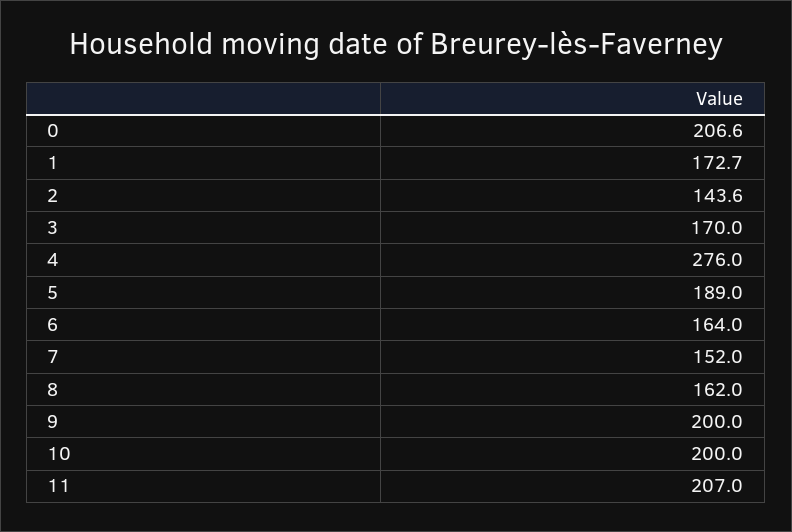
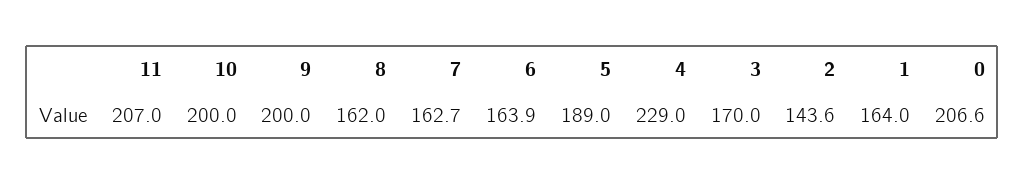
  {
    "0": 206.6,
-   "1": 172.7,
+   "1": 164,
    "2": 143.6,
    "3": 170,
-   "4": 276,
+   "4": 229,
    "5": 189,
-   "6": 164,
+   "6": 163.9,
-   "7": 152,
+   "7": 162.7,
    "8": 162,
    "9": 200,
    "10": 200,
    "11": 207
  }

